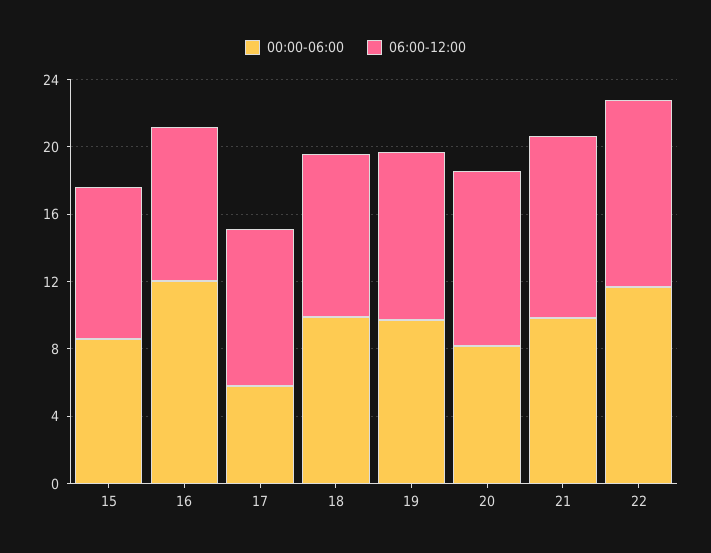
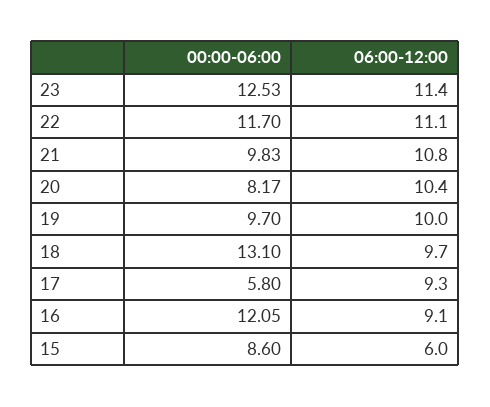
  {
    "00:00-06:00": {
      "15": 8.6,
      "16": 12.05,
      "17": 5.8,
-     "18": 10,
+     "18": 13.1,
      "19": 9.7,
      "20": 8.17,
      "21": 9.83,
-     "22": 11.7
+     "22": 11.7,
+     "23": 12.53
    },
    "06:00-12:00": {
-     "15": 9,
+     "15": 6,
      "16": 9.1,
      "17": 9.3,
      "18": 9.7,
      "19": 10,
      "20": 10.4,
      "21": 10.8,
-     "22": 11.1
+     "22": 11.1,
+     "23": 11.4
    }
  }

